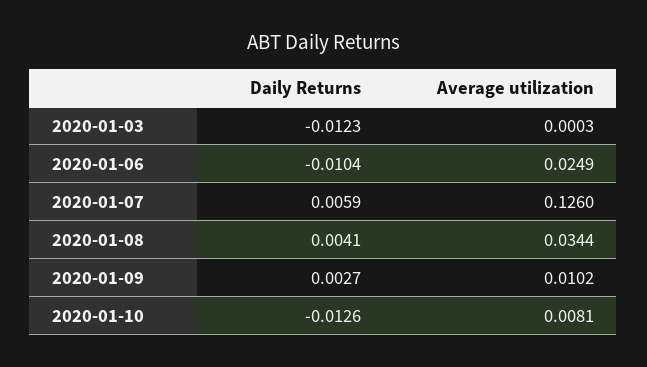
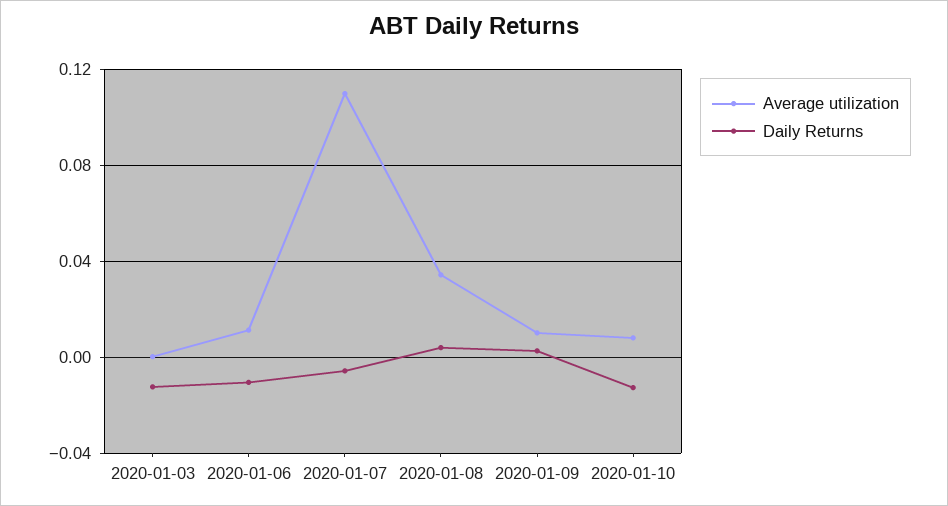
  {
    "Daily Returns": {
      "2020-01-03": -0.0123,
      "2020-01-06": -0.0104,
-     "2020-01-07": 0.0059,
+     "2020-01-07": -0.005,
      "2020-01-08": 0.0041,
      "2020-01-09": 0.0027,
      "2020-01-10": -0.0126
    },
    "Average utilization": {
      "2020-01-03": 0.0003,
-     "2020-01-06": 0.0249,
+     "2020-01-06": 0.01,
-     "2020-01-07": 0.126,
+     "2020-01-07": 0.11,
      "2020-01-08": 0.0344,
      "2020-01-09": 0.0102,
      "2020-01-10": 0.0081
    }
  }

